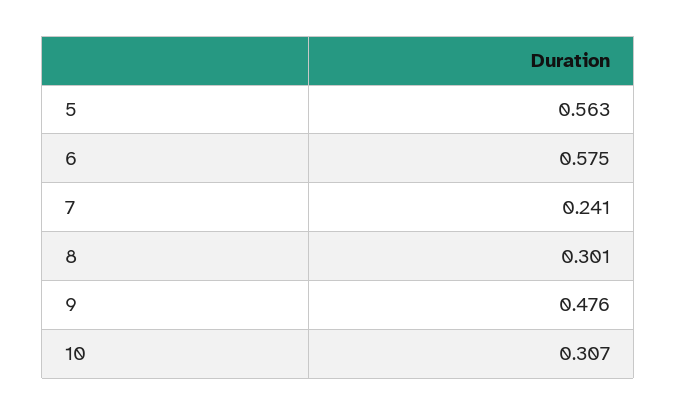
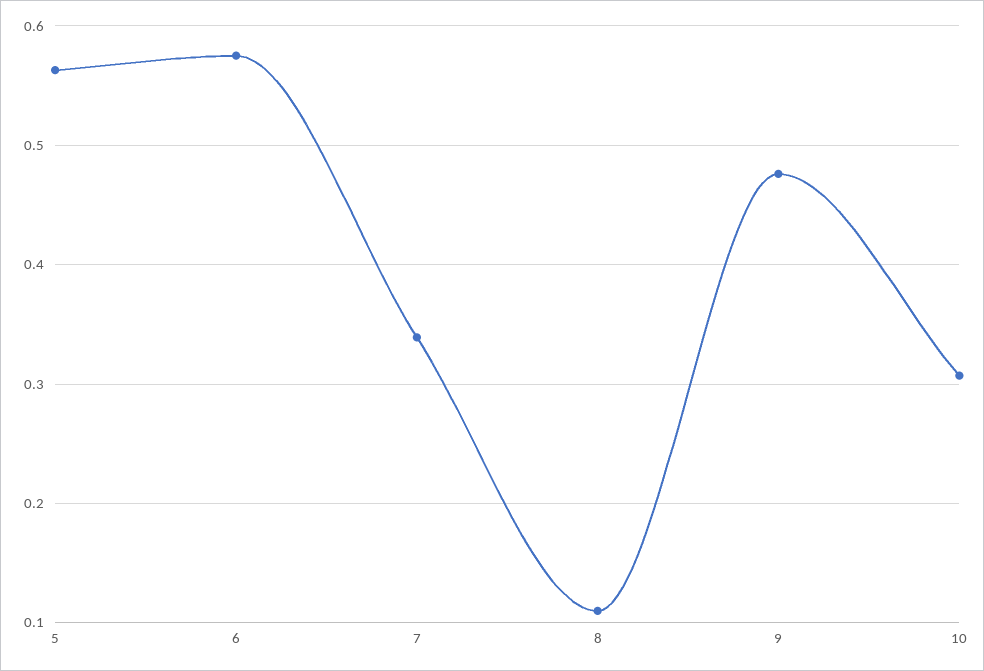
  {
    "5": 0.563,
    "6": 0.575,
-   "7": 0.241,
+   "7": 0.34,
-   "8": 0.301,
+   "8": 0.11,
    "9": 0.476,
    "10": 0.307
  }

